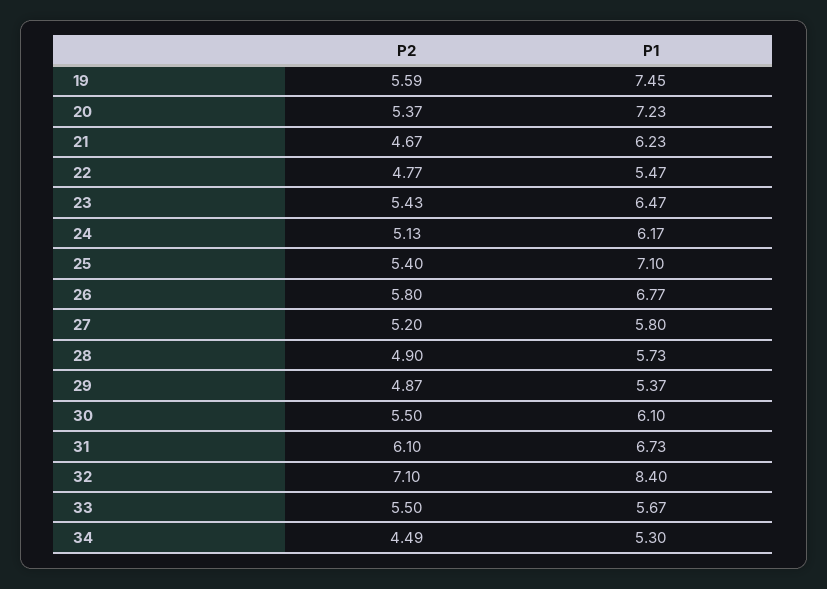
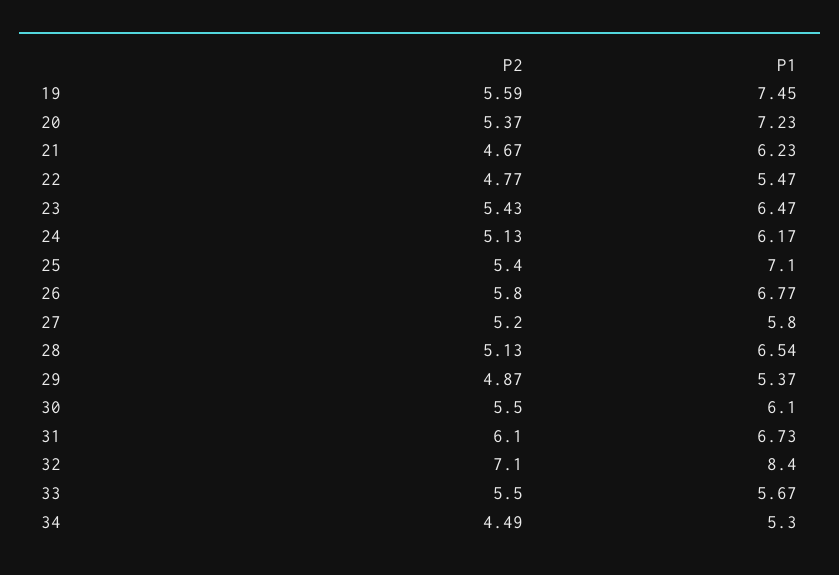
  {
    "P2": {
      "19": 5.59,
      "20": 5.37,
      "21": 4.67,
      "22": 4.77,
      "23": 5.43,
      "24": 5.13,
      "25": 5.4,
      "26": 5.8,
      "27": 5.2,
-     "28": 4.9,
+     "28": 5.13,
      "29": 4.87,
      "30": 5.5,
      "31": 6.1,
      "32": 7.1,
      "33": 5.5,
      "34": 4.49
    },
    "P1": {
      "19": 7.45,
      "20": 7.23,
      "21": 6.23,
      "22": 5.47,
      "23": 6.47,
      "24": 6.17,
      "25": 7.1,
      "26": 6.77,
      "27": 5.8,
-     "28": 5.73,
+     "28": 6.54,
      "29": 5.37,
      "30": 6.1,
      "31": 6.73,
      "32": 8.4,
      "33": 5.67,
      "34": 5.3
    }
  }

